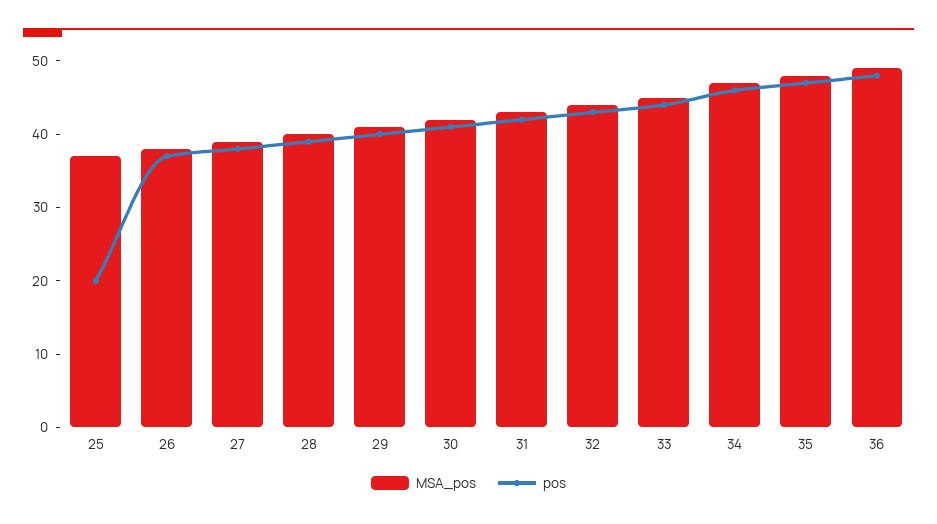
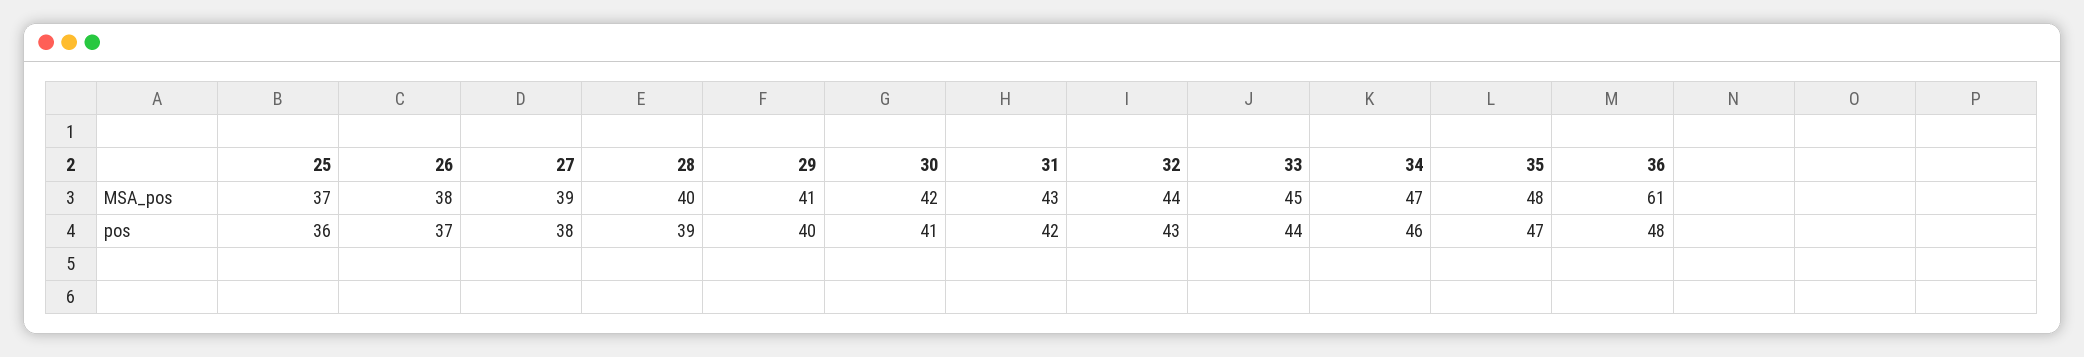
  {
    "MSA_pos": {
      "25": 37,
      "26": 38,
      "27": 39,
      "28": 40,
      "29": 41,
      "30": 42,
      "31": 43,
      "32": 44,
      "33": 45,
      "34": 47,
      "35": 48,
-     "36": 50
+     "36": 61
    },
    "pos": {
-     "25": 20,
+     "25": 36,
      "26": 37,
      "27": 38,
      "28": 39,
      "29": 40,
      "30": 41,
      "31": 42,
      "32": 43,
      "33": 44,
      "34": 46,
      "35": 47,
      "36": 48
    }
  }

